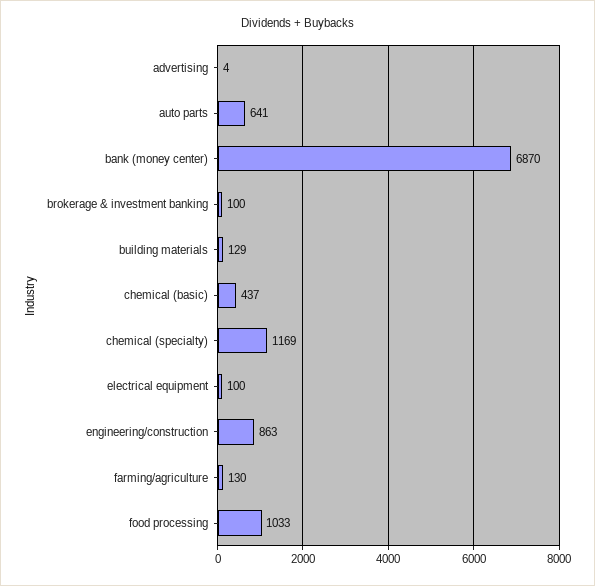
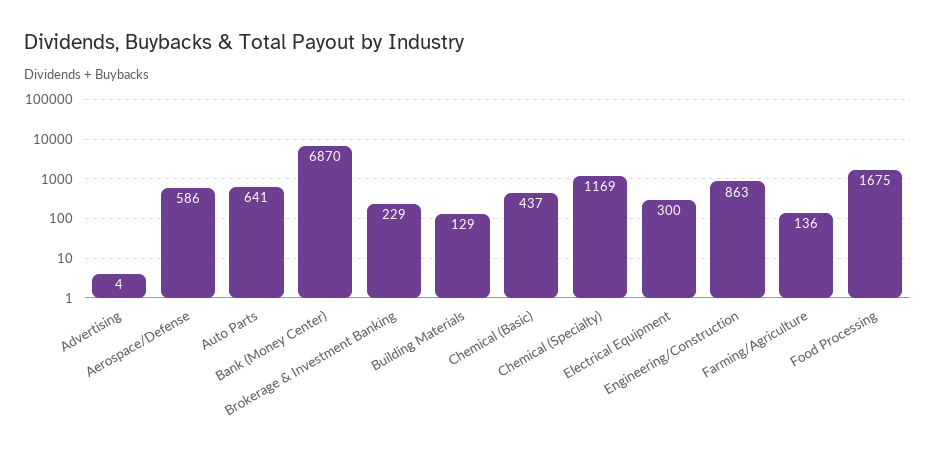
  {
    "advertising": 4,
    "auto parts": 641,
    "bank (money center)": 6870,
-   "brokerage & investment banking": 100,
+   "brokerage & investment banking": 229,
    "building materials": 129,
    "chemical (basic)": 437,
    "chemical (specialty)": 1169,
-   "electrical equipment": 100,
+   "electrical equipment": 300,
    "engineering/construction": 863,
-   "farming/agriculture": 130,
+   "farming/agriculture": 136,
-   "food processing": 1033
+   "food processing": 1675,
+   "Aerospace/Defense": 586
  }

